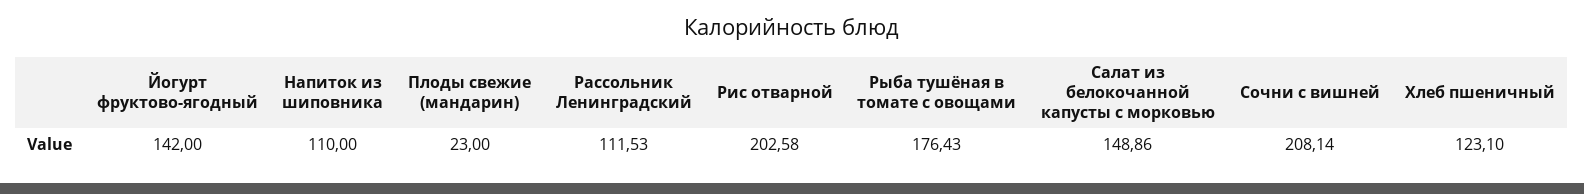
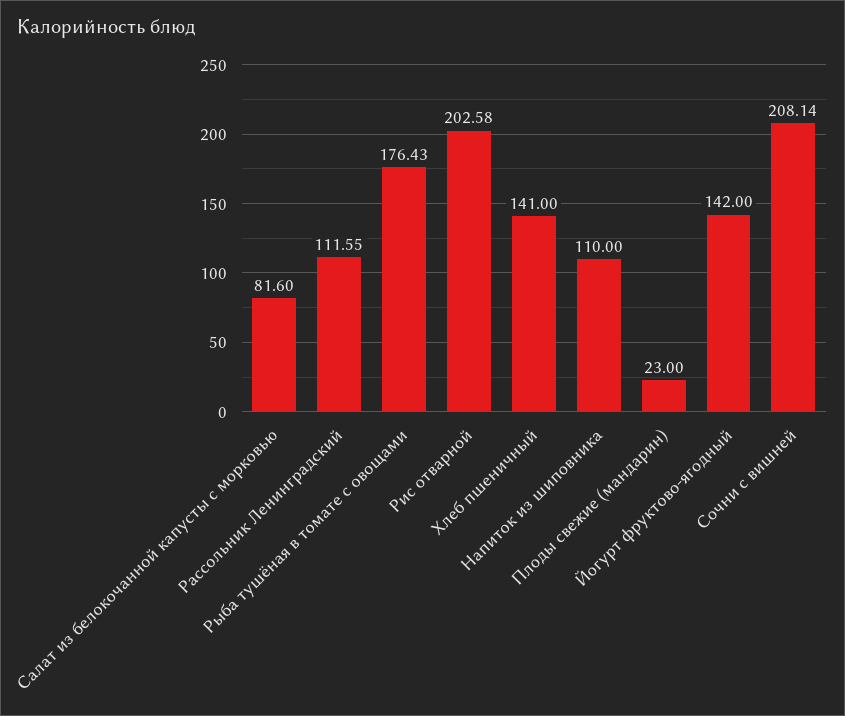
  {
    "Йогурт фруктово-ягодный": 142,
    "Напиток из шиповника": 110,
    "Плоды свежие (мандарин)": 23,
-   "Рассольник Ленинградский": 111.53,
+   "Рассольник Ленинградский": 111.55,
    "Рис отварной": 202.58,
    "Рыба тушёная в томате с овощами": 176.43,
-   "Салат из белокочанной капусты с морковью": 148.86,
+   "Салат из белокочанной капусты с морковью": 81.6,
    "Сочни с вишней": 208.14,
-   "Хлеб пшеничный": 123.1
+   "Хлеб пшеничный": 141
  }

